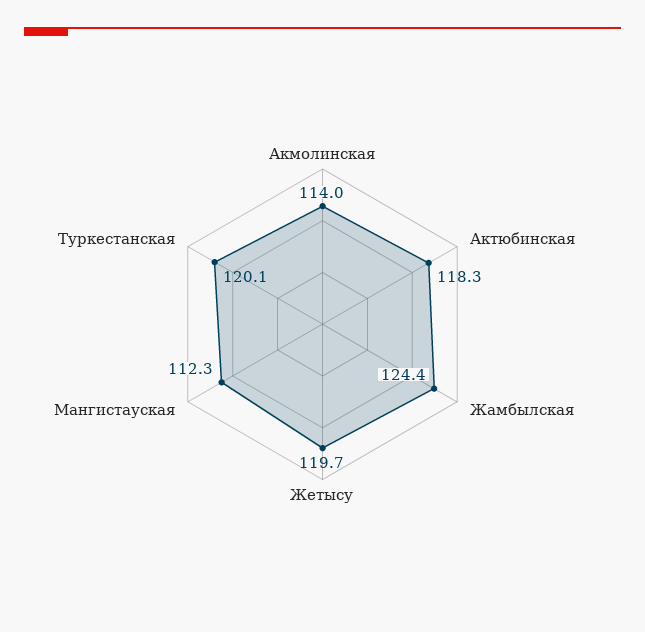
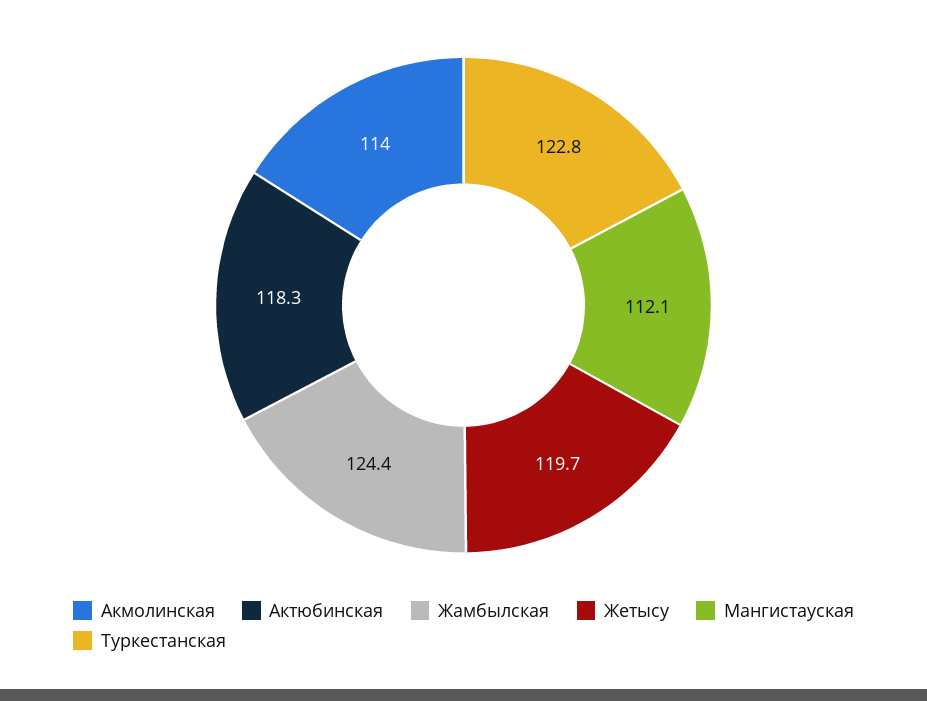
  {
    "Акмолинская": 114,
    "Актюбинская": 118.3,
    "Жамбылская": 124.4,
    "Жетысу": 119.7,
-   "Мангистауская": 112.3,
+   "Мангистауская": 112.1,
-   "Туркестанская": 120.1
+   "Туркестанская": 122.8
  }

